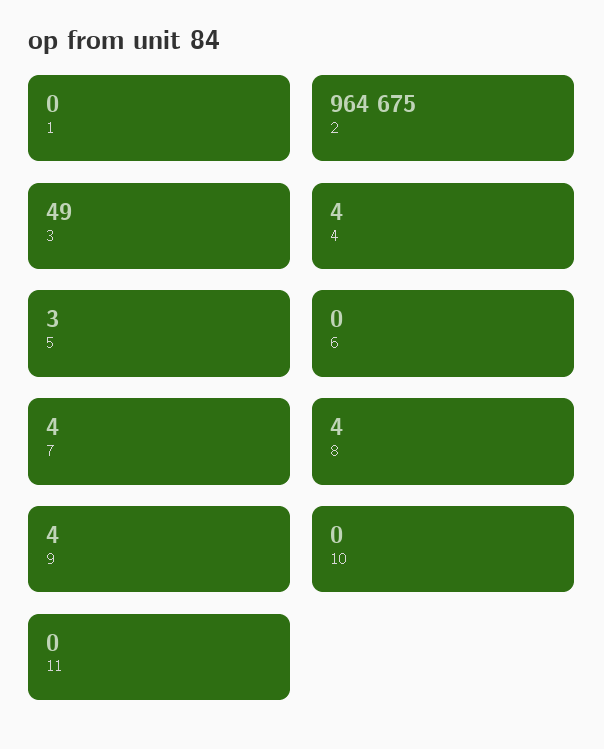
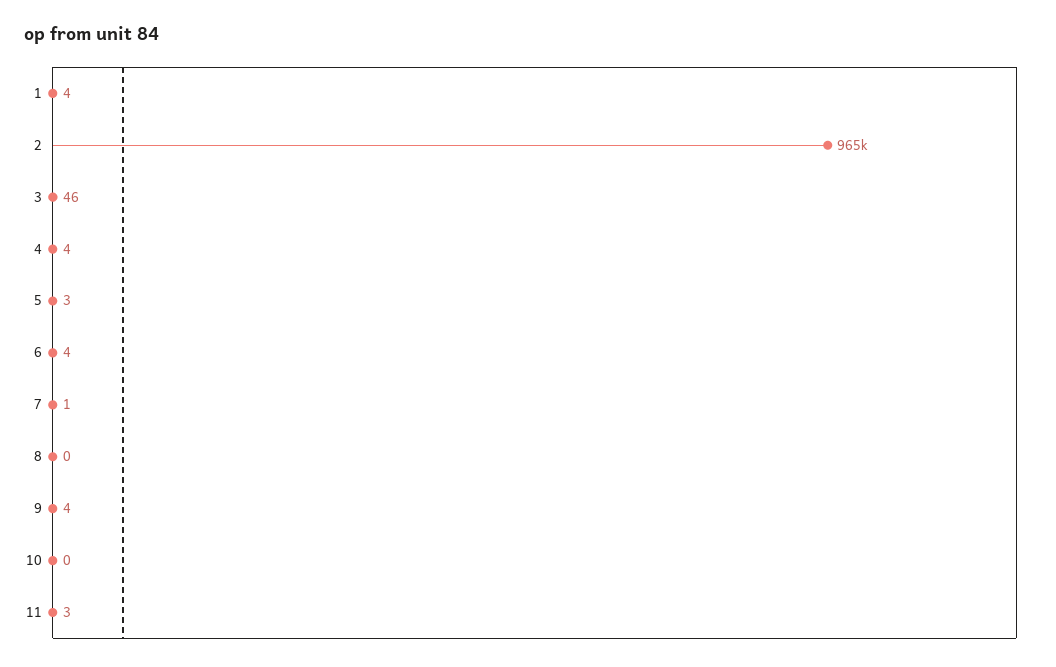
  {
-   "1": 0,
+   "1": 4,
    "2": 964675,
-   "3": 49,
+   "3": 46,
    "4": 4,
    "5": 3,
-   "6": 0,
+   "6": 4,
-   "7": 4,
+   "7": 1,
-   "8": 4,
+   "8": 0,
    "9": 4,
    "10": 0,
-   "11": 0
+   "11": 3
  }

